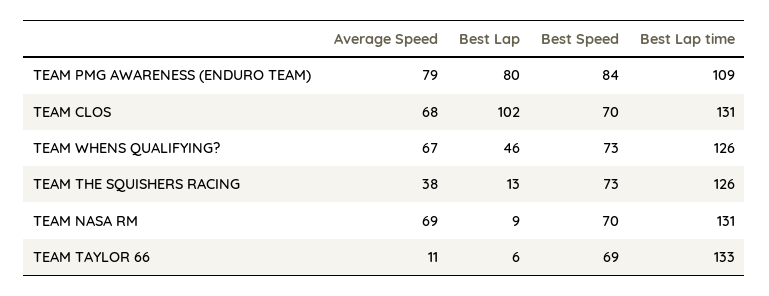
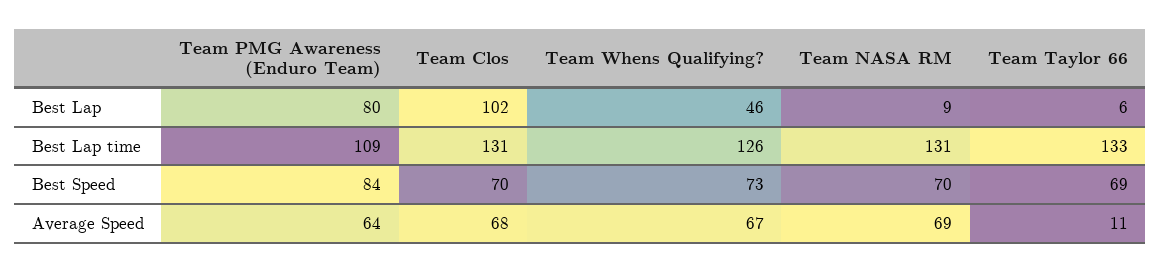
  {
    "Average Speed": {
-     "TEAM PMG AWARENESS (ENDURO TEAM)": 79,
+     "TEAM PMG AWARENESS (ENDURO TEAM)": 64,
      "TEAM CLOS": 68,
      "TEAM WHENS QUALIFYING?": 67,
-     "TEAM THE SQUISHERS RACING": 38,
      "TEAM NASA RM": 69,
      "TEAM TAYLOR 66": 11
    },
    "Best Lap": {
      "TEAM PMG AWARENESS (ENDURO TEAM)": 80,
      "TEAM CLOS": 102,
      "TEAM WHENS QUALIFYING?": 46,
-     "TEAM THE SQUISHERS RACING": 13,
      "TEAM NASA RM": 9,
      "TEAM TAYLOR 66": 6
    },
    "Best Speed": {
      "TEAM PMG AWARENESS (ENDURO TEAM)": 84,
      "TEAM CLOS": 70,
      "TEAM WHENS QUALIFYING?": 73,
-     "TEAM THE SQUISHERS RACING": 73,
      "TEAM NASA RM": 70,
      "TEAM TAYLOR 66": 69
    },
    "Best Lap time": {
      "TEAM PMG AWARENESS (ENDURO TEAM)": 109,
      "TEAM CLOS": 131,
      "TEAM WHENS QUALIFYING?": 126,
-     "TEAM THE SQUISHERS RACING": 126,
      "TEAM NASA RM": 131,
      "TEAM TAYLOR 66": 133
    }
  }

